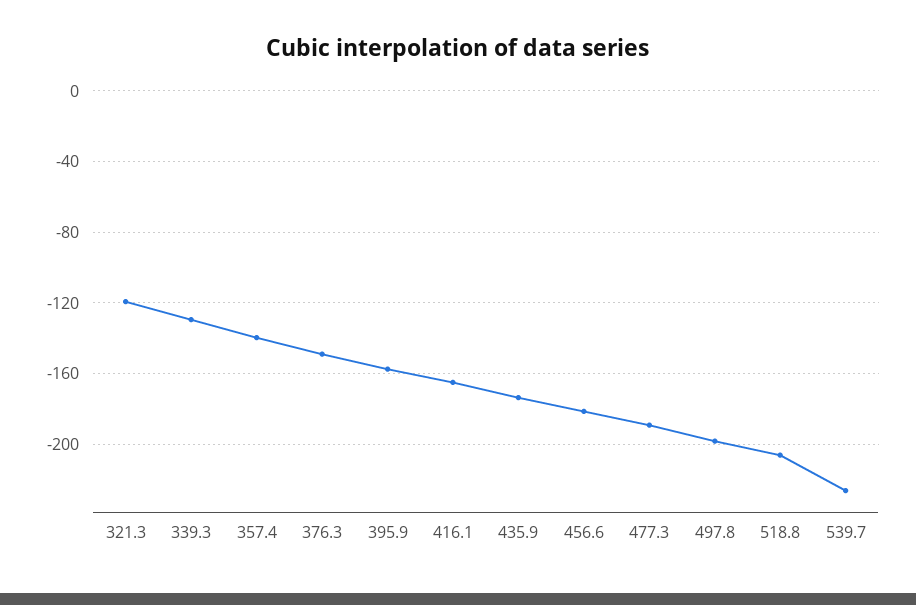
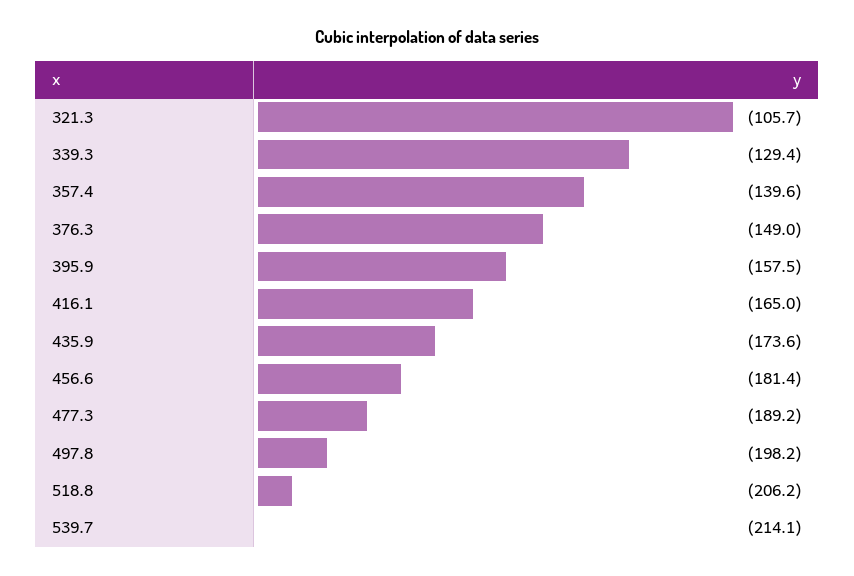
  {
-   "321.3": -120,
+   "321.3": -105.7,
    "339.3": -129.4,
    "357.4": -139.6,
    "376.3": -149,
    "395.9": -157.5,
    "416.1": -165,
    "435.9": -173.6,
    "456.6": -181.4,
    "477.3": -189.2,
    "497.8": -198.2,
    "518.8": -206.2,
-   "539.7": -225
+   "539.7": -214.1
  }

